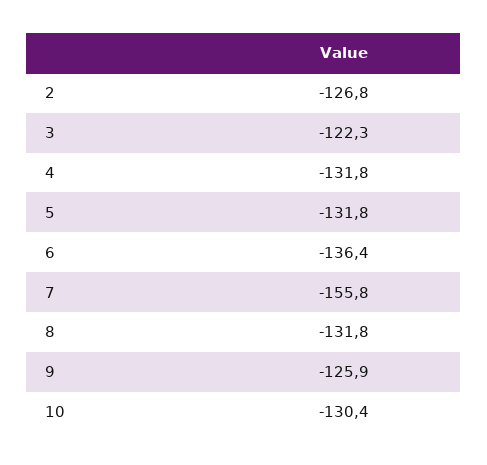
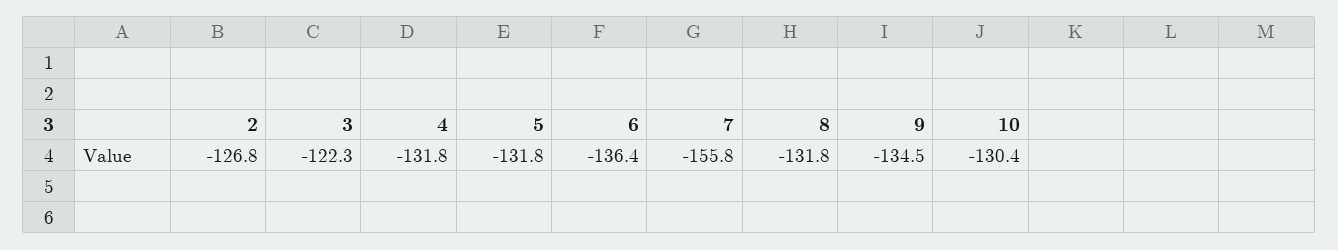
  {
    "2": -126.8,
    "3": -122.3,
    "4": -131.8,
    "5": -131.8,
    "6": -136.4,
    "7": -155.8,
    "8": -131.8,
-   "9": -125.9,
+   "9": -134.5,
    "10": -130.4
  }

